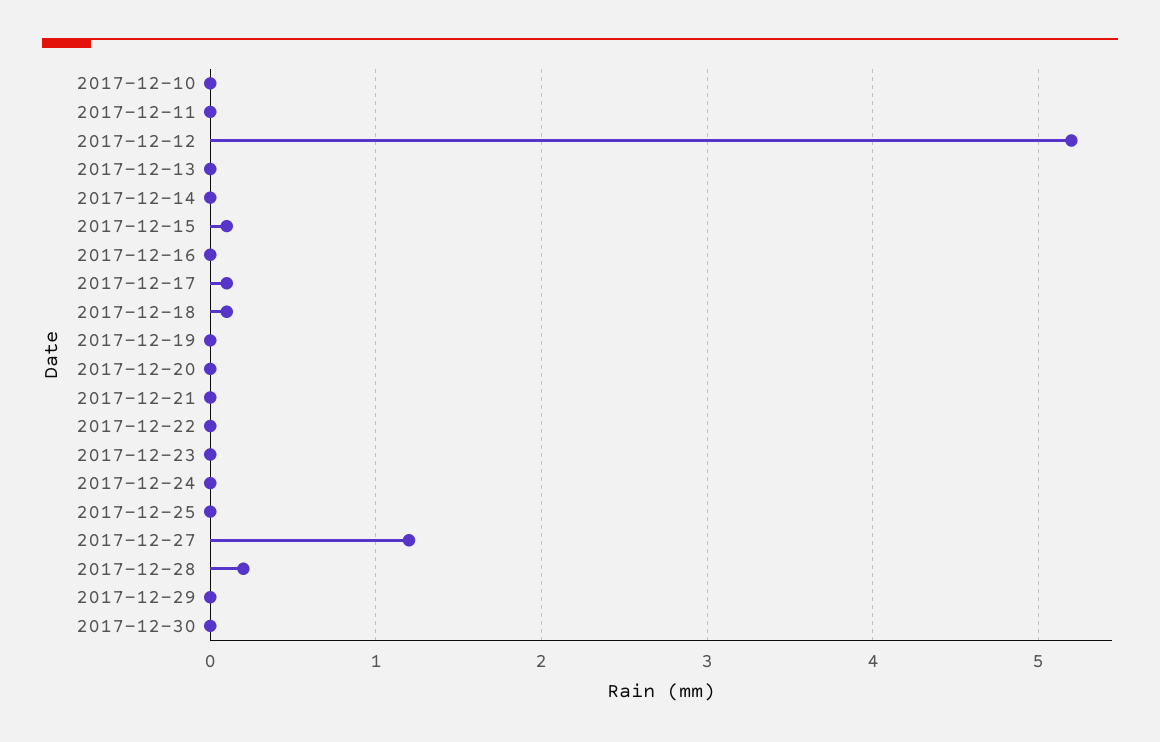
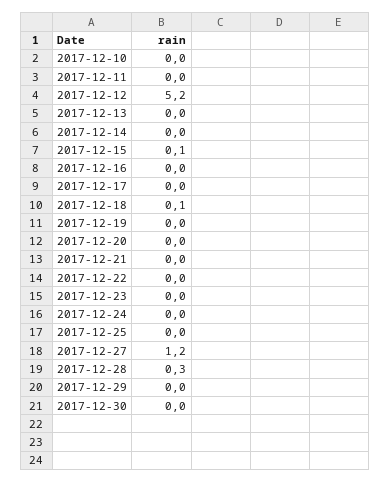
  {
    "2017-12-10": 0,
    "2017-12-11": 0,
    "2017-12-12": 5.2,
    "2017-12-13": 0,
    "2017-12-14": 0,
    "2017-12-15": 0.1,
    "2017-12-16": 0,
-   "2017-12-17": 0.1,
+   "2017-12-17": 0,
    "2017-12-18": 0.1,
    "2017-12-19": 0,
    "2017-12-20": 0,
    "2017-12-21": 0,
    "2017-12-22": 0,
    "2017-12-23": 0,
    "2017-12-24": 0,
    "2017-12-25": 0,
    "2017-12-27": 1.2,
-   "2017-12-28": 0.2,
+   "2017-12-28": 0.3,
    "2017-12-29": 0,
    "2017-12-30": 0
  }

